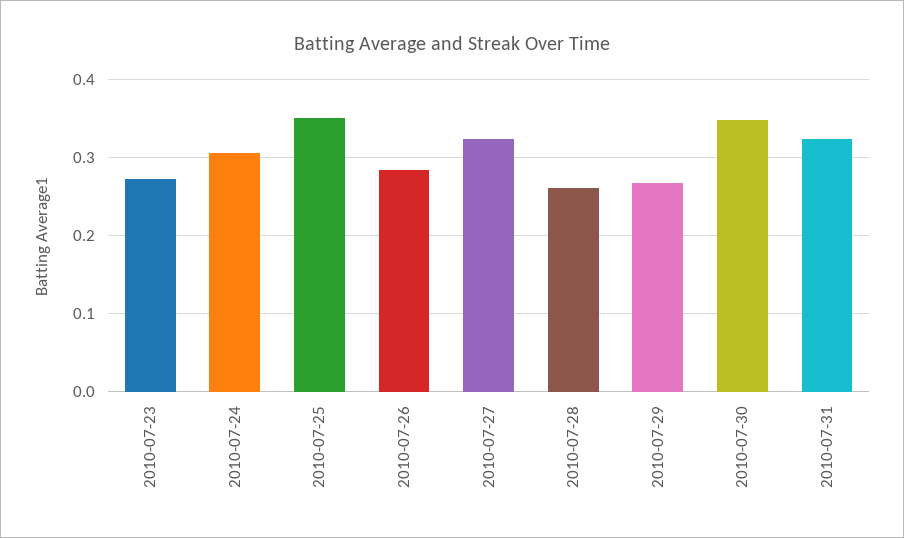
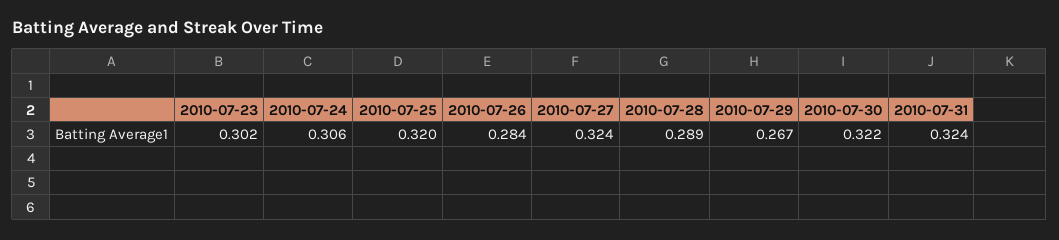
  {
-   "2010-07-23": 0.27,
+   "2010-07-23": 0.302,
    "2010-07-24": 0.306,
-   "2010-07-25": 0.35,
+   "2010-07-25": 0.32,
    "2010-07-26": 0.284,
    "2010-07-27": 0.324,
-   "2010-07-28": 0.26,
+   "2010-07-28": 0.289,
    "2010-07-29": 0.267,
-   "2010-07-30": 0.35,
+   "2010-07-30": 0.322,
    "2010-07-31": 0.324
  }

